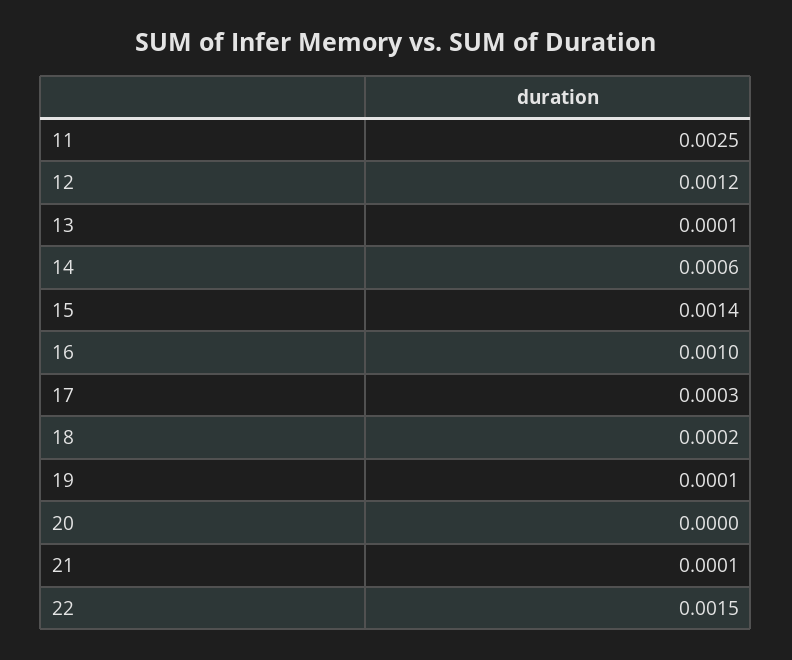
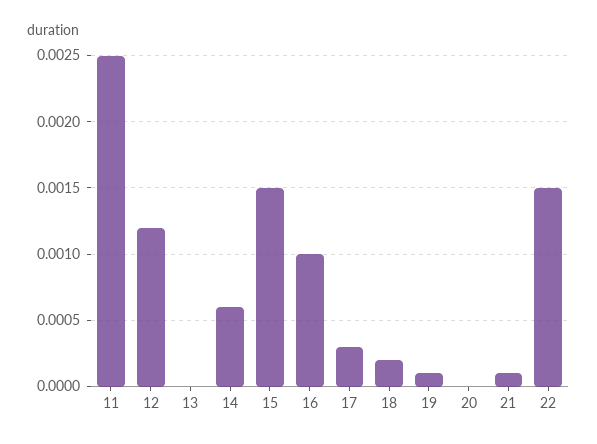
  {
    "11": 0.0025,
    "12": 0.0012,
-   "13": 0.0001,
+   "13": 0,
    "14": 0.0006,
-   "15": 0.0014,
+   "15": 0.0015,
    "16": 0.001,
    "17": 0.0003,
    "18": 0.0002,
    "19": 0.0001,
    "20": 0,
    "21": 0.0001,
    "22": 0.0015
  }

